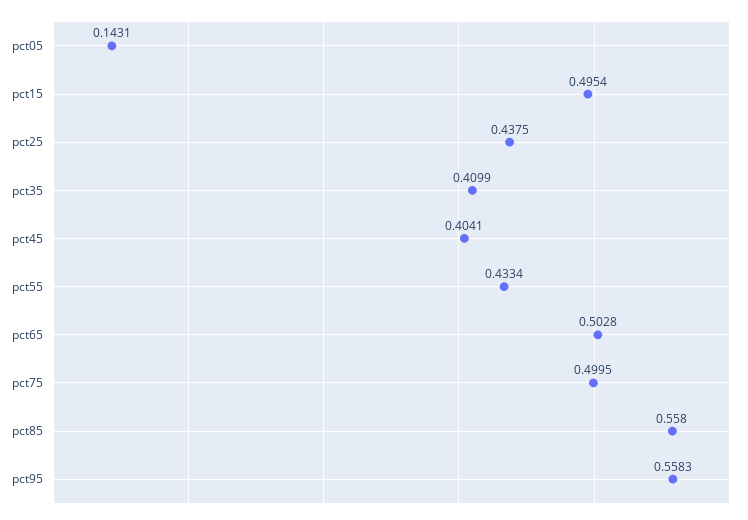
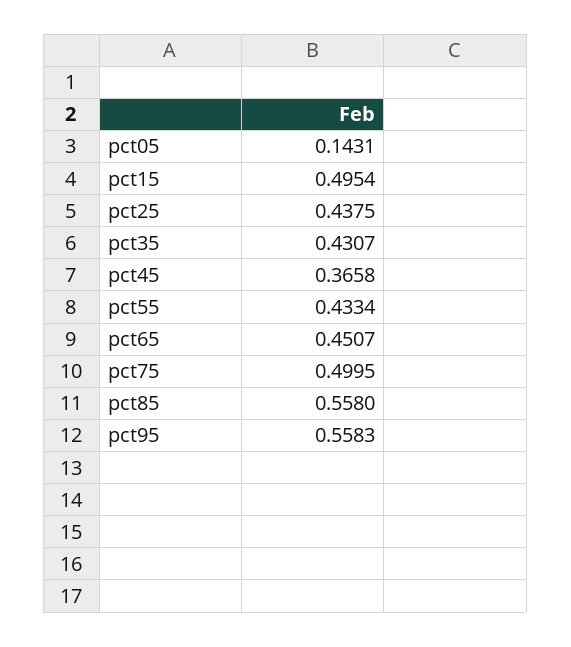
  {
    "pct05": 0.1431,
    "pct15": 0.4954,
    "pct25": 0.4375,
-   "pct35": 0.4099,
+   "pct35": 0.4307,
-   "pct45": 0.4041,
+   "pct45": 0.3658,
    "pct55": 0.4334,
-   "pct65": 0.5028,
+   "pct65": 0.4507,
    "pct75": 0.4995,
    "pct85": 0.558,
    "pct95": 0.5583
  }

